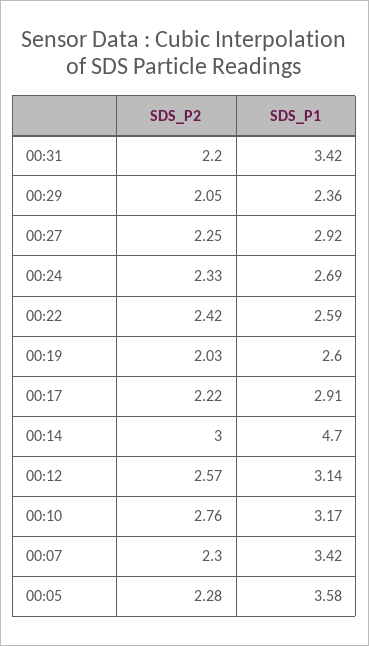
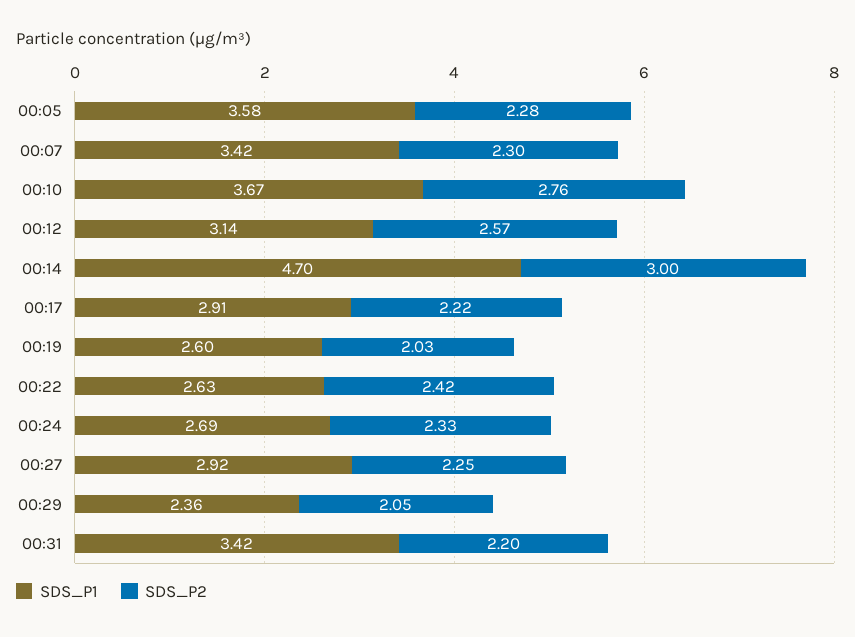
  {
    "SDS_P2": {
      "00:31": 2.2,
      "00:29": 2.05,
      "00:27": 2.25,
      "00:24": 2.33,
      "00:22": 2.42,
      "00:19": 2.03,
      "00:17": 2.22,
      "00:14": 3,
      "00:12": 2.57,
      "00:10": 2.76,
      "00:07": 2.3,
      "00:05": 2.28
    },
    "SDS_P1": {
      "00:31": 3.42,
      "00:29": 2.36,
      "00:27": 2.92,
      "00:24": 2.69,
-     "00:22": 2.59,
+     "00:22": 2.63,
      "00:19": 2.6,
      "00:17": 2.91,
      "00:14": 4.7,
      "00:12": 3.14,
-     "00:10": 3.17,
+     "00:10": 3.67,
      "00:07": 3.42,
      "00:05": 3.58
    }
  }

